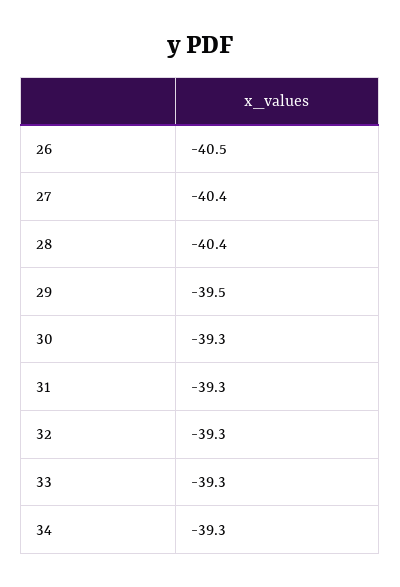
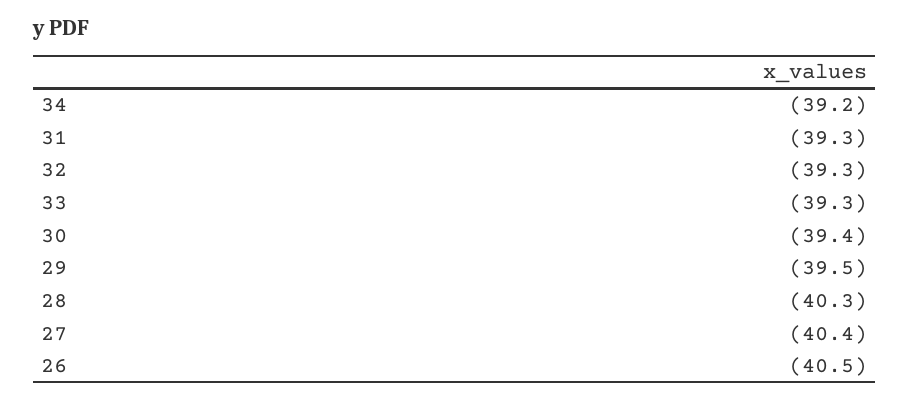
  {
    "26": -40.5,
    "27": -40.4,
-   "28": -40.4,
+   "28": -40.3,
    "29": -39.5,
-   "30": -39.3,
+   "30": -39.4,
    "31": -39.3,
    "32": -39.3,
    "33": -39.3,
-   "34": -39.3
+   "34": -39.2
  }

